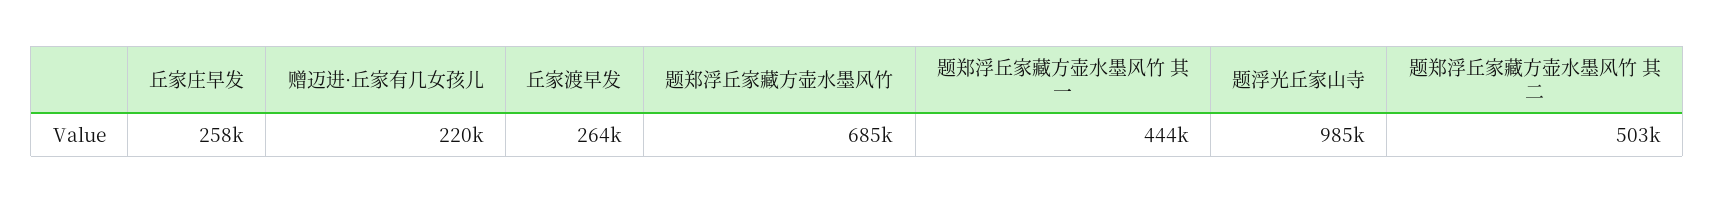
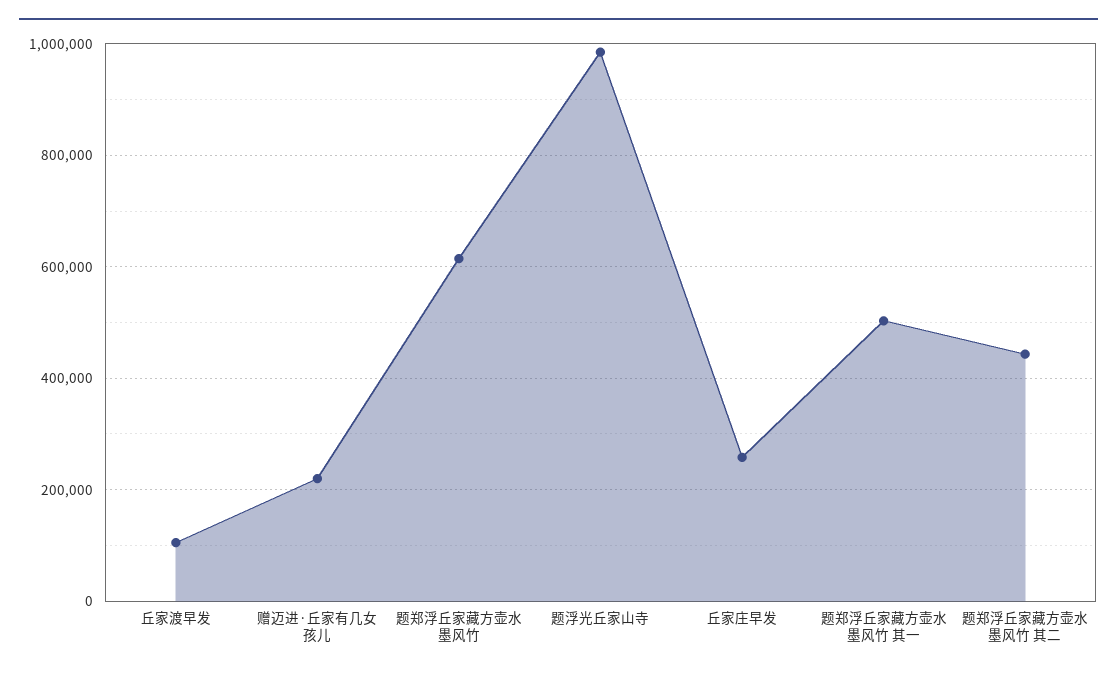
  {
    "丘家庄早发": 258000,
    "赠迈进·丘家有几女孩儿": 220000,
-   "丘家渡早发": 264000,
+   "丘家渡早发": 100000,
-   "题郑浮丘家藏方壶水墨风竹": 685000,
+   "题郑浮丘家藏方壶水墨风竹": 620000,
-   "题郑浮丘家藏方壶水墨风竹 其一": 444000,
+   "题郑浮丘家藏方壶水墨风竹 其一": 500000,
    "题浮光丘家山寺": 985000,
-   "题郑浮丘家藏方壶水墨风竹 其二": 503000
+   "题郑浮丘家藏方壶水墨风竹 其二": 440000
  }

